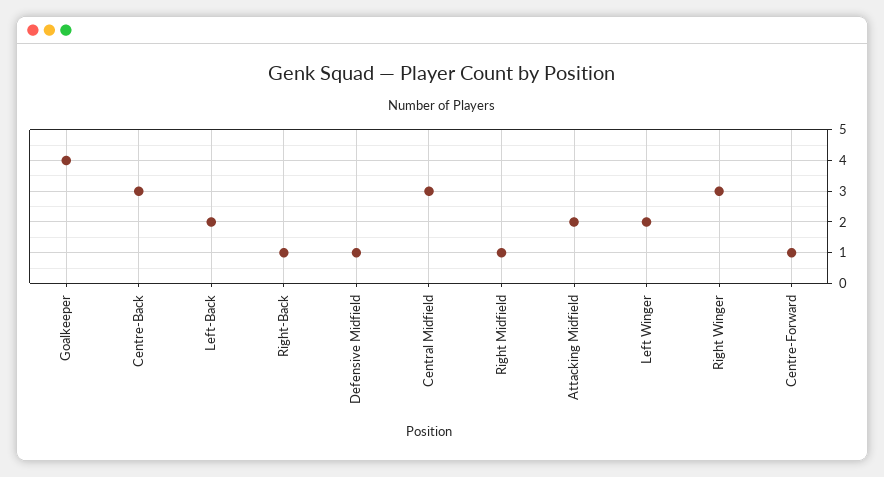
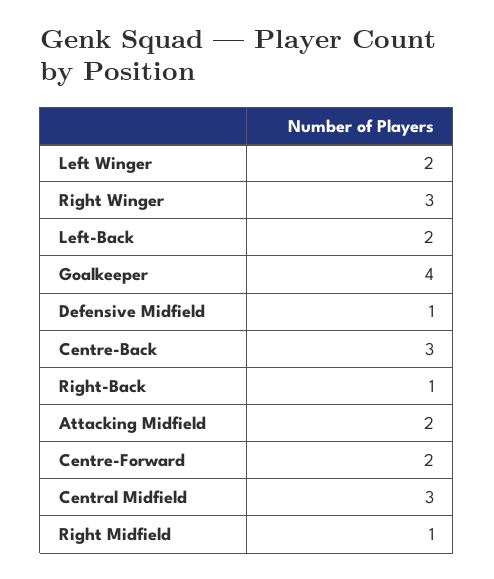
  {
    "Goalkeeper": 4,
    "Centre-Back": 3,
    "Left-Back": 2,
    "Right-Back": 1,
    "Defensive Midfield": 1,
    "Central Midfield": 3,
    "Right Midfield": 1,
    "Attacking Midfield": 2,
    "Left Winger": 2,
    "Right Winger": 3,
-   "Centre-Forward": 1
+   "Centre-Forward": 2
  }

